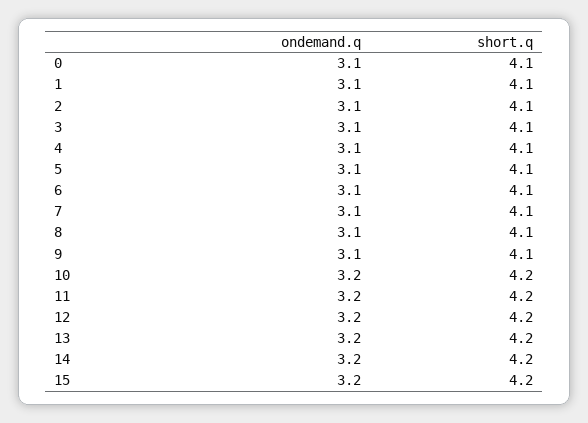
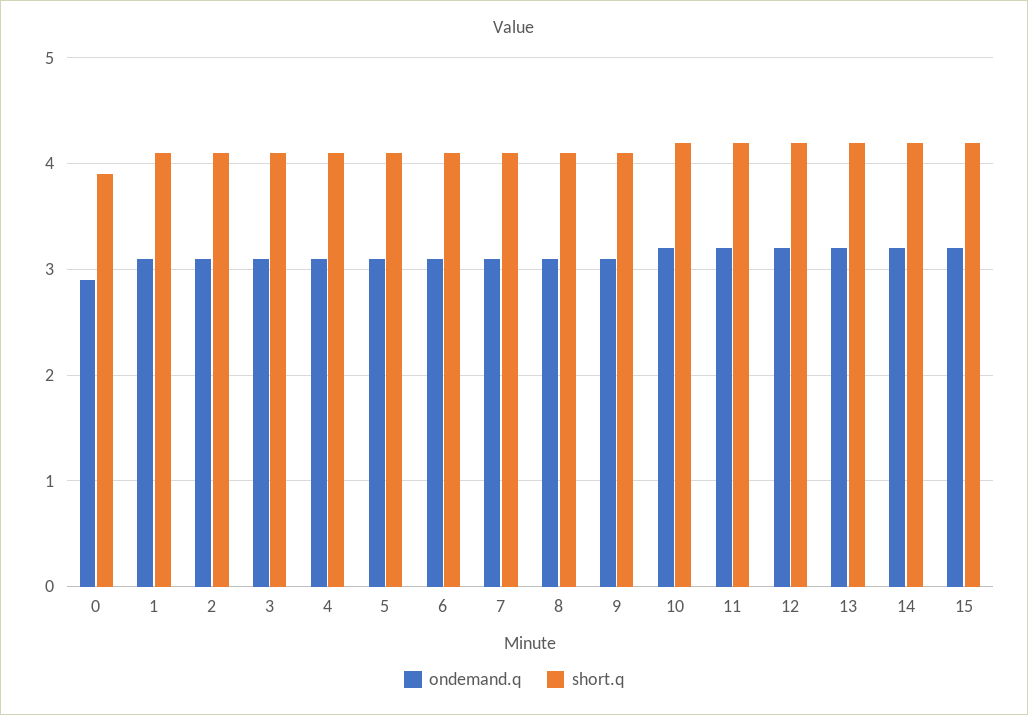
  {
    "ondemand.q": {
-     "0": 3.1,
+     "0": 2.9,
      "1": 3.1,
      "2": 3.1,
      "3": 3.1,
      "4": 3.1,
      "5": 3.1,
      "6": 3.1,
      "7": 3.1,
      "8": 3.1,
      "9": 3.1,
      "10": 3.2,
      "11": 3.2,
      "12": 3.2,
      "13": 3.2,
      "14": 3.2,
      "15": 3.2
    },
    "short.q": {
-     "0": 4.1,
+     "0": 3.9,
      "1": 4.1,
      "2": 4.1,
      "3": 4.1,
      "4": 4.1,
      "5": 4.1,
      "6": 4.1,
      "7": 4.1,
      "8": 4.1,
      "9": 4.1,
      "10": 4.2,
      "11": 4.2,
      "12": 4.2,
      "13": 4.2,
      "14": 4.2,
      "15": 4.2
    }
  }

